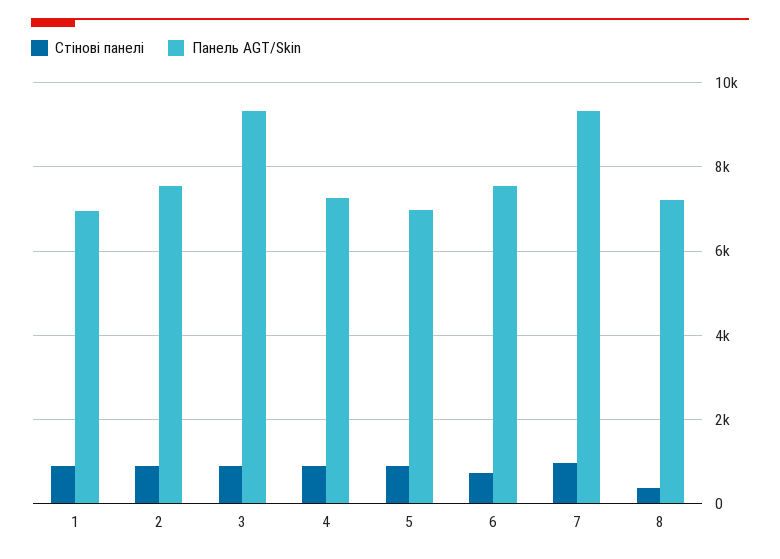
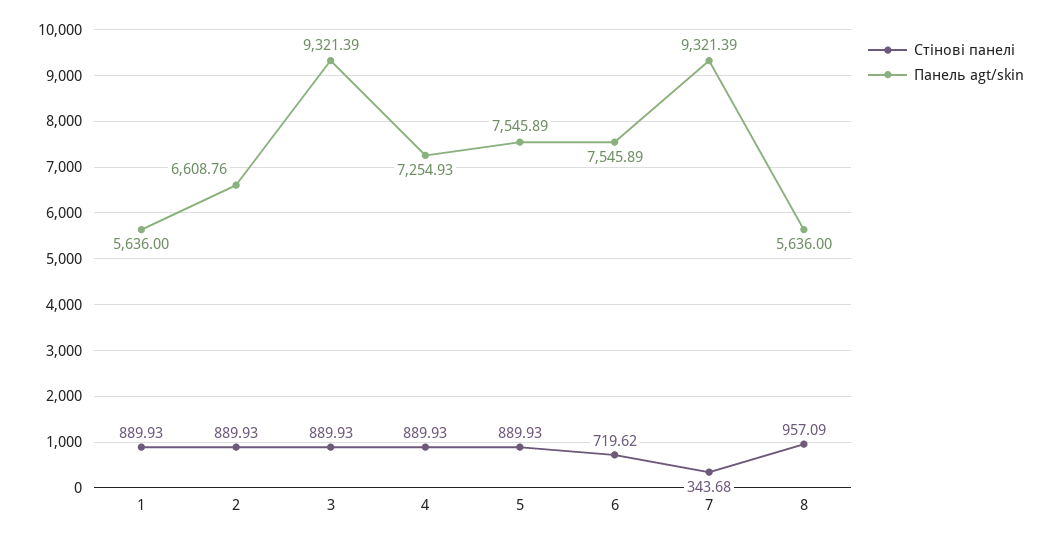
  {
    "Стінові панелі": {
      "1": 889.93,
      "2": 889.93,
      "3": 889.93,
      "4": 889.93,
      "5": 889.93,
      "6": 719.62,
-     "7": 1000,
+     "7": 343.68,
-     "8": 400
+     "8": 957.09
    },
    "Панель AGT/Skin": {
-     "1": 7000,
+     "1": 5636,
-     "2": 7600,
+     "2": 6608.76,
      "3": 9321.39,
      "4": 7254.93,
-     "5": 7000,
+     "5": 7545.89,
      "6": 7545.89,
      "7": 9321.39,
-     "8": 7200
+     "8": 5636
    }
  }

